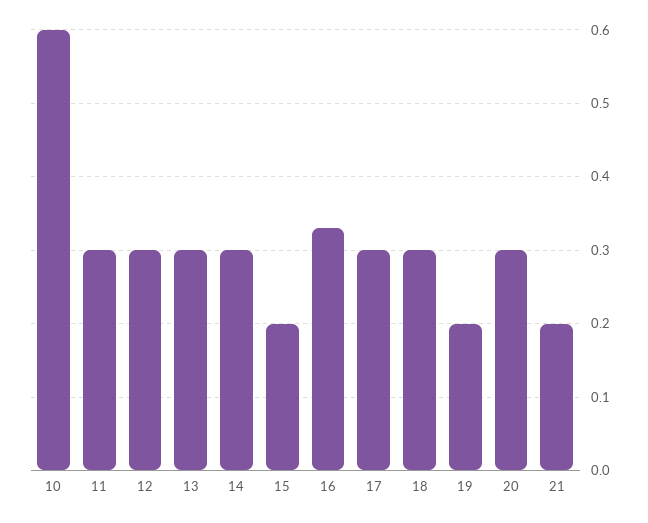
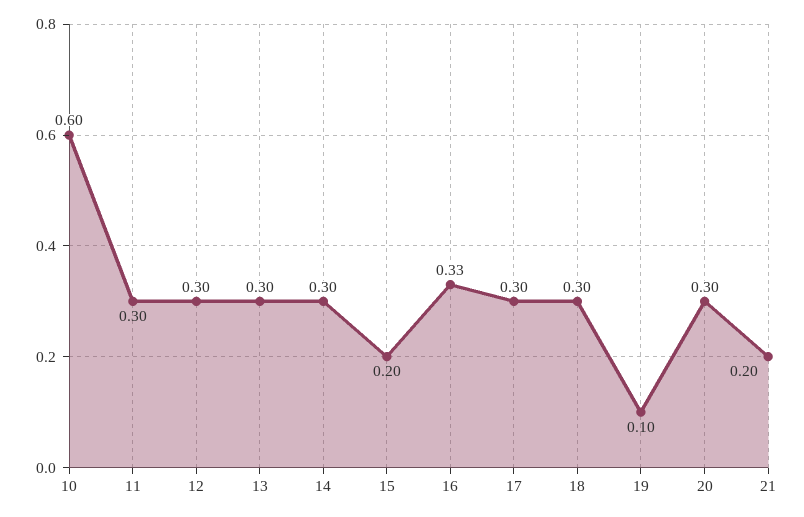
  {
    "10": 0.6,
    "11": 0.3,
    "12": 0.3,
    "13": 0.3,
    "14": 0.3,
    "15": 0.2,
    "16": 0.33,
    "17": 0.3,
    "18": 0.3,
-   "19": 0.2,
+   "19": 0.1,
    "20": 0.3,
    "21": 0.2
  }

